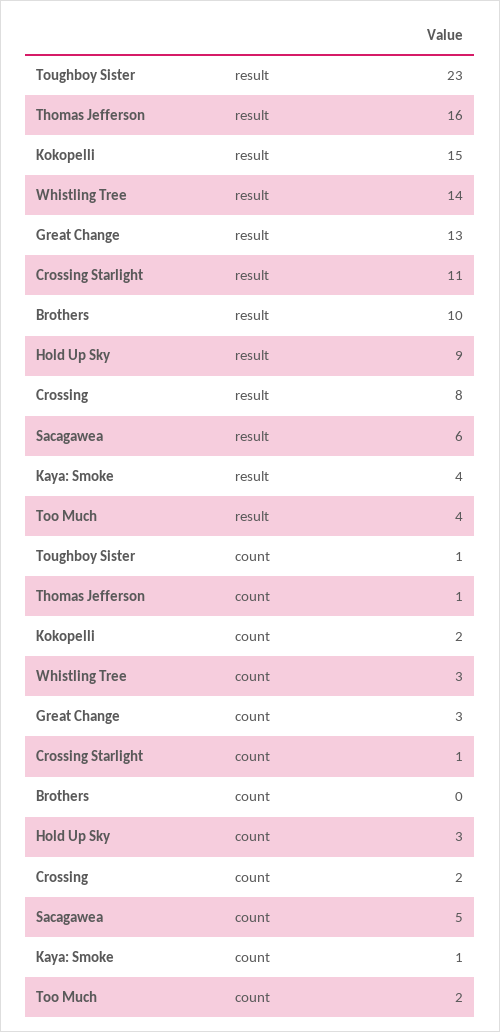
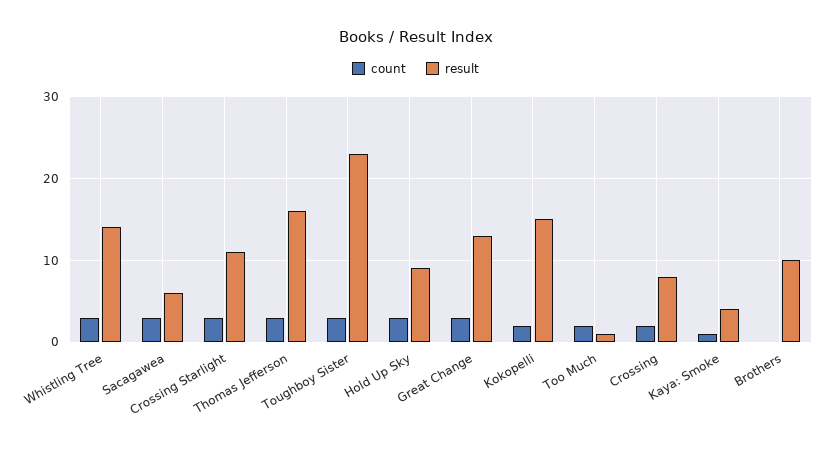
  {
    "result": {
      "Toughboy Sister": 23,
      "Thomas Jefferson": 16,
      "Kokopelli": 15,
      "Whistling Tree": 14,
      "Great Change": 13,
      "Crossing Starlight": 11,
      "Brothers": 10,
      "Hold Up Sky": 9,
      "Crossing": 8,
      "Sacagawea": 6,
      "Kaya: Smoke": 4,
-     "Too Much": 4
+     "Too Much": 1
    },
    "count": {
-     "Toughboy Sister": 1,
+     "Toughboy Sister": 3,
-     "Thomas Jefferson": 1,
+     "Thomas Jefferson": 3,
      "Kokopelli": 2,
      "Whistling Tree": 3,
      "Great Change": 3,
-     "Crossing Starlight": 1,
+     "Crossing Starlight": 3,
      "Brothers": 0,
      "Hold Up Sky": 3,
      "Crossing": 2,
-     "Sacagawea": 5,
+     "Sacagawea": 3,
      "Kaya: Smoke": 1,
      "Too Much": 2
    }
  }

